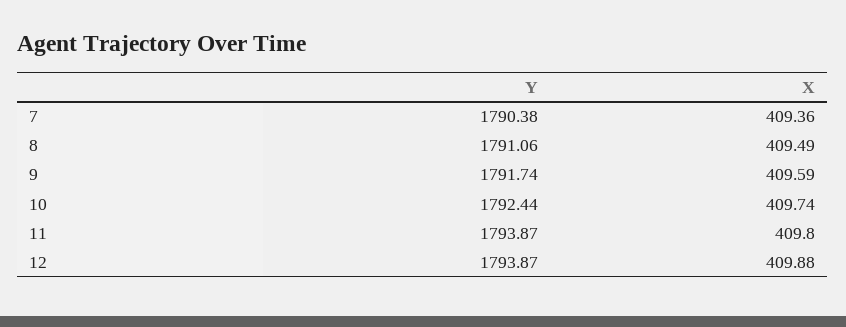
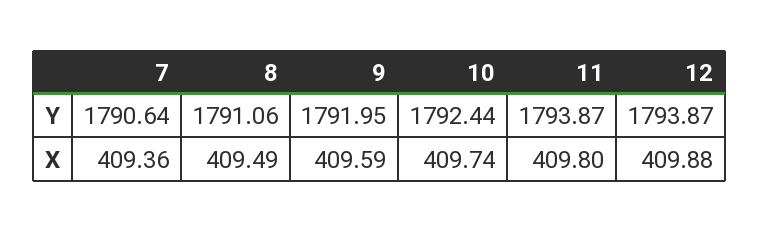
  {
    "Y": {
-     "7": 1790.38,
+     "7": 1790.64,
      "8": 1791.06,
-     "9": 1791.74,
+     "9": 1791.95,
      "10": 1792.44,
      "11": 1793.87,
      "12": 1793.87
    },
    "X": {
      "7": 409.36,
      "8": 409.49,
      "9": 409.59,
      "10": 409.74,
      "11": 409.8,
      "12": 409.88
    }
  }

